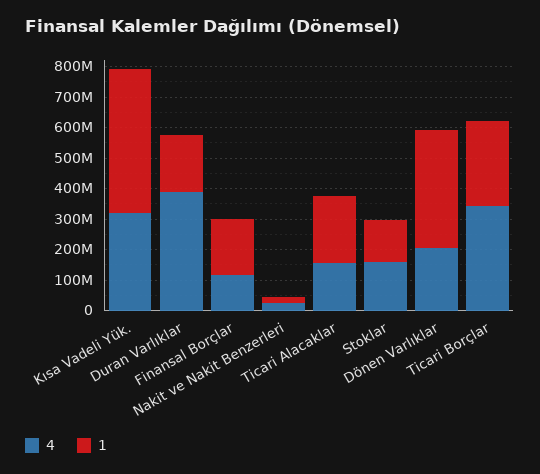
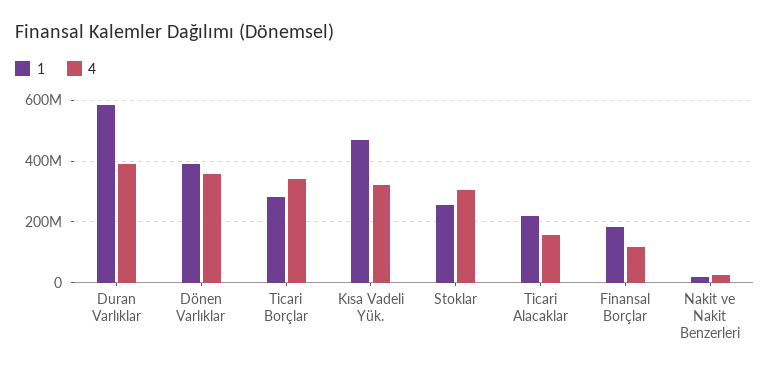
  {
    "4": {
      "Kısa Vadeli Yük.": 320000000,
      "Duran Varlıklar": 380000000,
      "Finansal Borçlar": 120000000,
      "Nakit ve Nakit Benzerleri": 20000000,
      "Ticari Alacaklar": 160000000,
-     "Stoklar": 150000000,
+     "Stoklar": 300000000,
-     "Dönen Varlıklar": 200000000,
+     "Dönen Varlıklar": 360000000,
      "Ticari Borçlar": 340000000
    },
    "1": {
      "Kısa Vadeli Yük.": 480000000,
-     "Duran Varlıklar": 200000000,
+     "Duran Varlıklar": 580000000,
      "Finansal Borçlar": 180000000,
      "Nakit ve Nakit Benzerleri": 20000000,
      "Ticari Alacaklar": 220000000,
-     "Stoklar": 150000000,
+     "Stoklar": 260000000,
      "Dönen Varlıklar": 380000000,
      "Ticari Borçlar": 280000000
    }
  }

